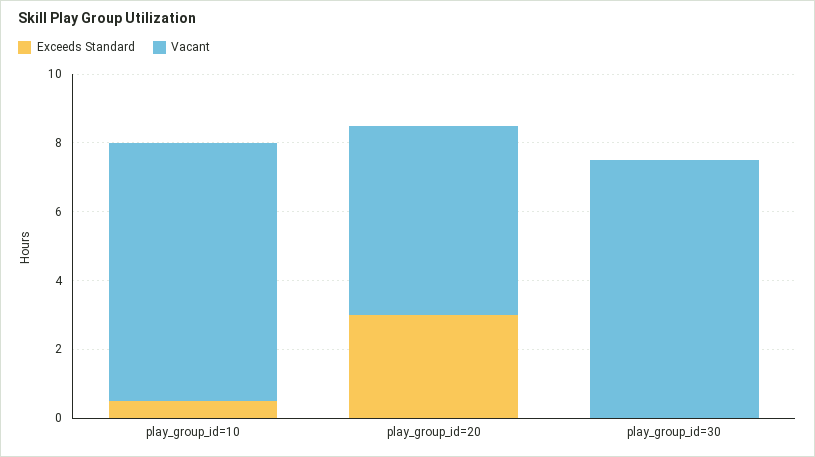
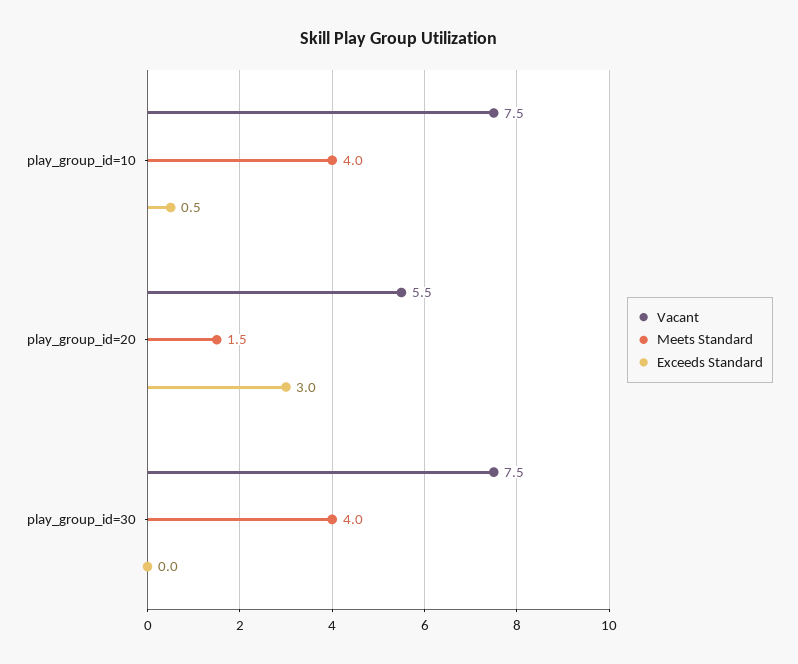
  {
    "Exceeds Standard": {
      "play_group_id=10": 0.5,
      "play_group_id=20": 3,
      "play_group_id=30": 0
    },
    "Vacant": {
      "play_group_id=10": 7.5,
      "play_group_id=20": 5.5,
      "play_group_id=30": 7.5
-   }
+   },
+   "Meets Standard": {
+     "play_group_id=10": 4,
+     "play_group_id=20": 1.5,
+     "play_group_id=30": 4
+   }
  }

